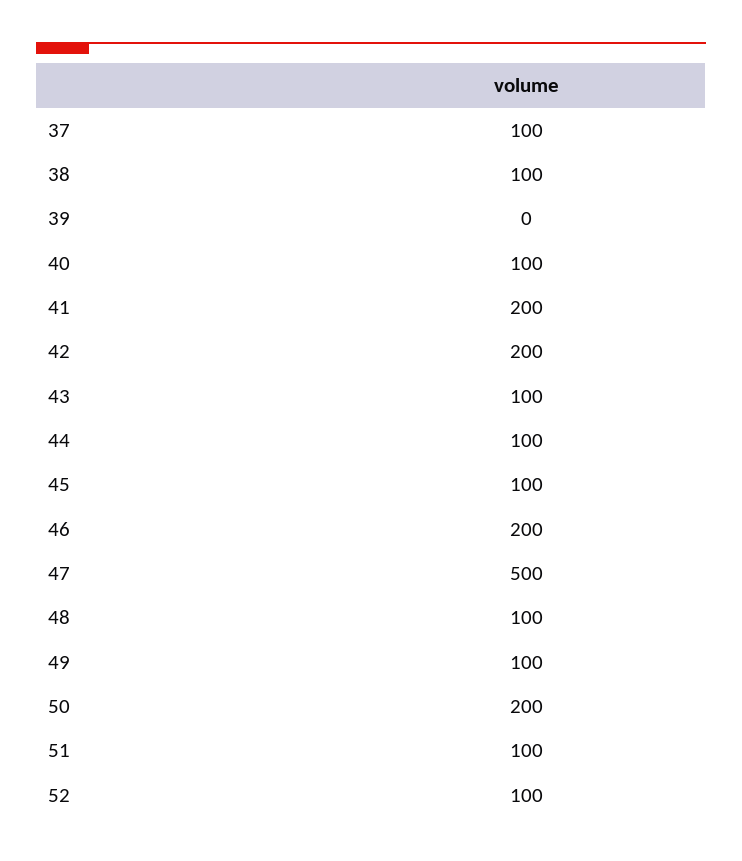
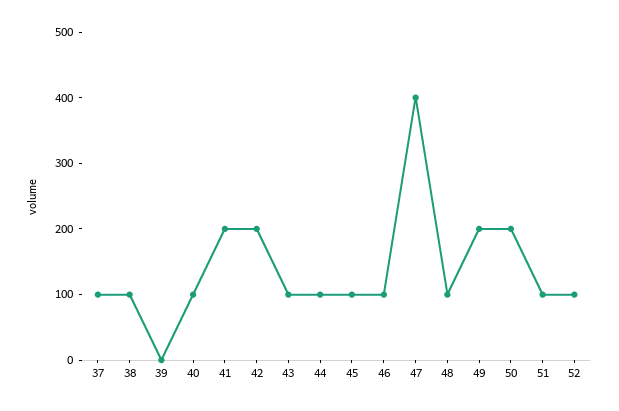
  {
    "37": 100,
    "38": 100,
    "39": 0,
    "40": 100,
    "41": 200,
    "42": 200,
    "43": 100,
    "44": 100,
    "45": 100,
-   "46": 200,
+   "46": 100,
-   "47": 500,
+   "47": 400,
    "48": 100,
-   "49": 100,
+   "49": 200,
    "50": 200,
    "51": 100,
    "52": 100
  }

